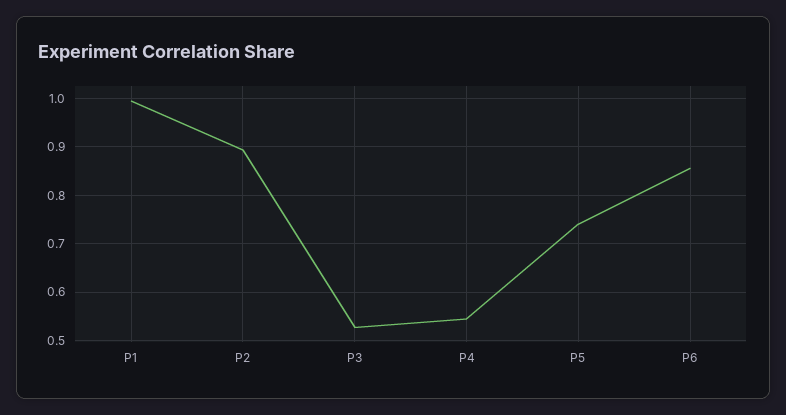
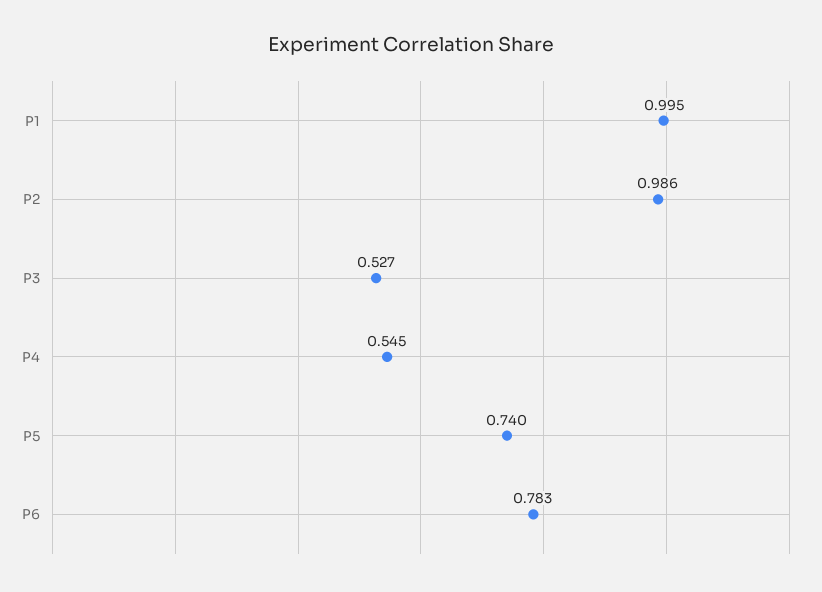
  {
    "P1": 0.995,
-   "P2": 0.9,
+   "P2": 0.986,
    "P3": 0.527,
    "P4": 0.545,
    "P5": 0.74,
-   "P6": 0.86
+   "P6": 0.783
  }

